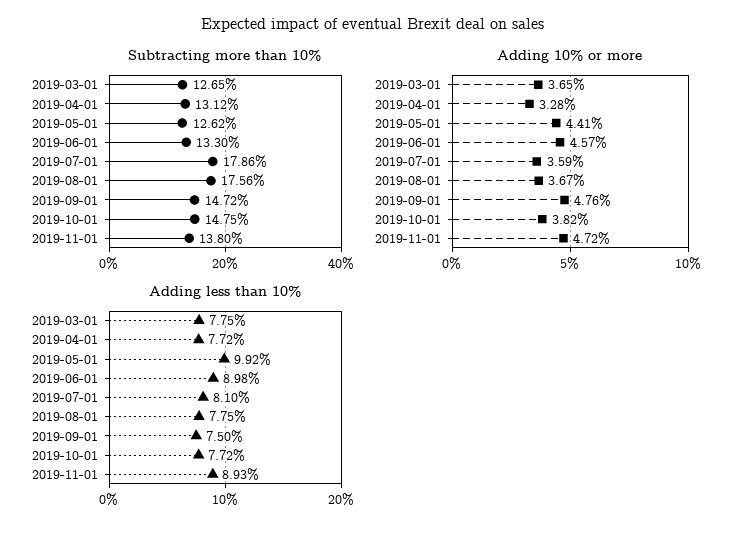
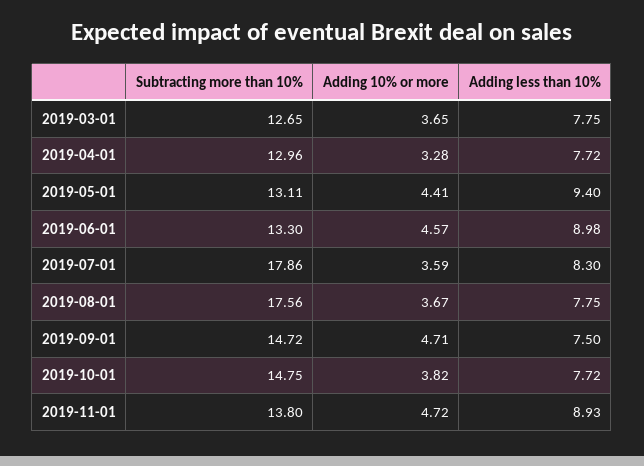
  {
    "Subtracting more than 10%": {
      "2019-03-01": 12.65,
-     "2019-04-01": 13.12,
+     "2019-04-01": 12.96,
-     "2019-05-01": 12.62,
+     "2019-05-01": 13.11,
      "2019-06-01": 13.3,
      "2019-07-01": 17.86,
      "2019-08-01": 17.56,
      "2019-09-01": 14.72,
      "2019-10-01": 14.75,
      "2019-11-01": 13.8
    },
    "Adding 10% or more": {
      "2019-03-01": 3.65,
      "2019-04-01": 3.28,
      "2019-05-01": 4.41,
      "2019-06-01": 4.57,
      "2019-07-01": 3.59,
      "2019-08-01": 3.67,
-     "2019-09-01": 4.76,
+     "2019-09-01": 4.71,
      "2019-10-01": 3.82,
      "2019-11-01": 4.72
    },
    "Adding less than 10%": {
      "2019-03-01": 7.75,
      "2019-04-01": 7.72,
-     "2019-05-01": 9.92,
+     "2019-05-01": 9.4,
      "2019-06-01": 8.98,
-     "2019-07-01": 8.1,
+     "2019-07-01": 8.3,
      "2019-08-01": 7.75,
      "2019-09-01": 7.5,
      "2019-10-01": 7.72,
      "2019-11-01": 8.93
    }
  }

